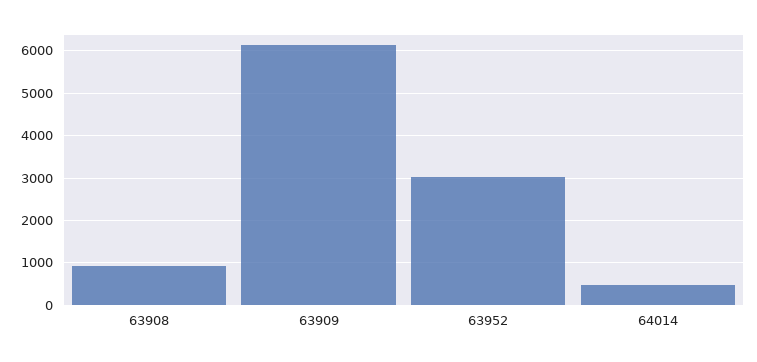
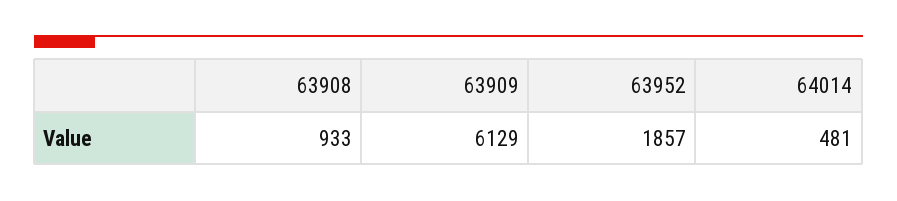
  {
    "63908": 933,
    "63909": 6129,
-   "63952": 3000,
+   "63952": 1857,
    "64014": 481
  }

